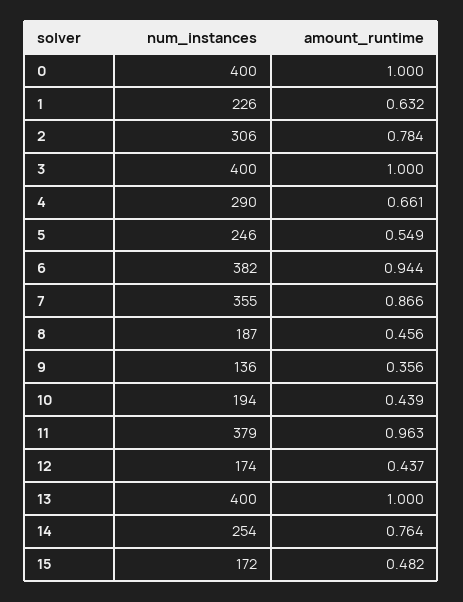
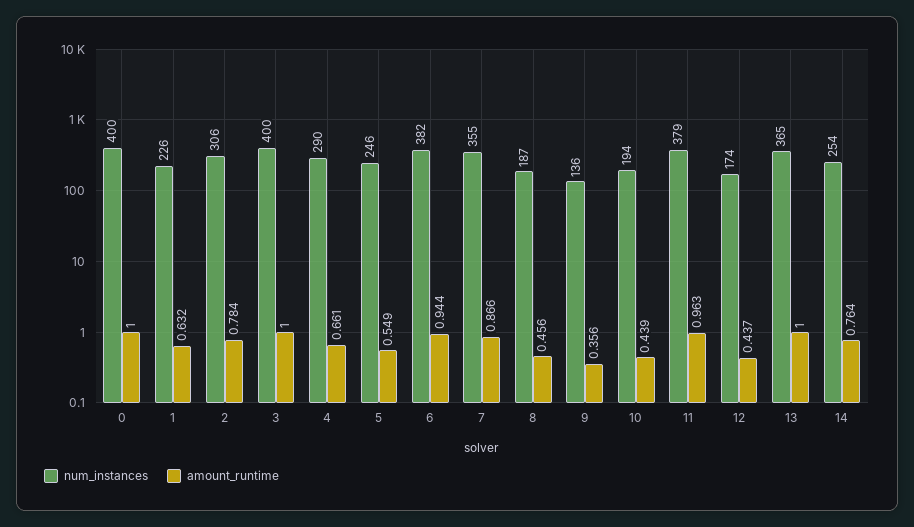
  {
    "num_instances": {
      "0": 400,
      "1": 226,
      "2": 306,
      "3": 400,
      "4": 290,
      "5": 246,
      "6": 382,
      "7": 355,
      "8": 187,
      "9": 136,
      "10": 194,
      "11": 379,
      "12": 174,
-     "13": 400,
+     "13": 365,
-     "14": 254,
+     "14": 254
-     "15": 172
    },
    "amount_runtime": {
      "0": 1,
      "1": 0.632,
      "2": 0.784,
      "3": 1,
      "4": 0.661,
      "5": 0.549,
      "6": 0.944,
      "7": 0.866,
      "8": 0.456,
      "9": 0.356,
      "10": 0.439,
      "11": 0.963,
      "12": 0.437,
      "13": 1,
-     "14": 0.764,
+     "14": 0.764
-     "15": 0.482
    }
  }

